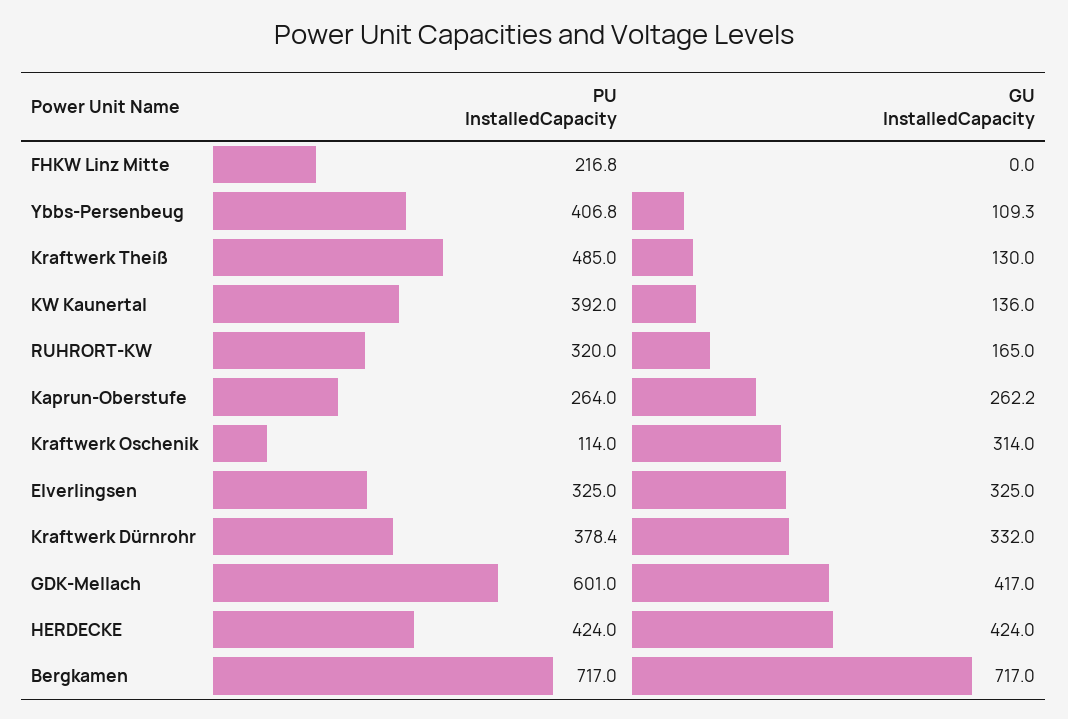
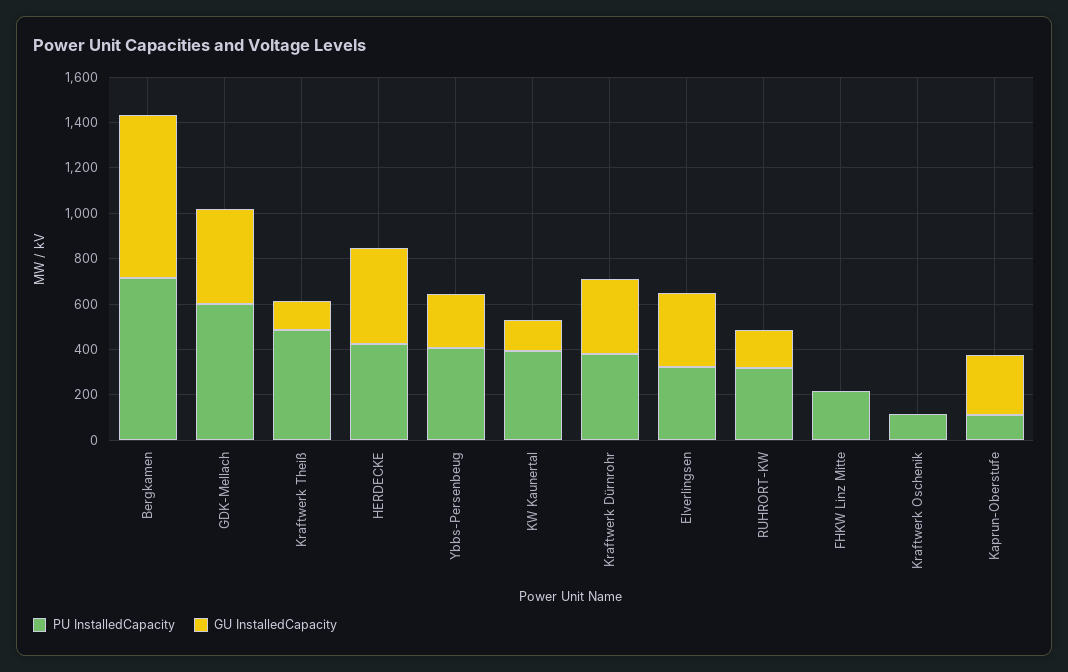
  {
    "PU InstalledCapacity": {
      "FHKW Linz Mitte": 216.8,
      "Ybbs-Persenbeug": 406.8,
      "Kraftwerk Theiß": 485,
      "KW Kaunertal": 392,
      "RUHRORT-KW": 320,
-     "Kaprun-Oberstufe": 264,
+     "Kaprun-Oberstufe": 100,
      "Kraftwerk Oschenik": 114,
      "Elverlingsen": 325,
      "Kraftwerk Dürnrohr": 378.4,
      "GDK-Mellach": 601,
      "HERDECKE": 424,
      "Bergkamen": 717
    },
    "GU InstalledCapacity": {
      "FHKW Linz Mitte": 0,
-     "Ybbs-Persenbeug": 109.3,
+     "Ybbs-Persenbeug": 250,
      "Kraftwerk Theiß": 130,
      "KW Kaunertal": 136,
      "RUHRORT-KW": 165,
      "Kaprun-Oberstufe": 262.2,
-     "Kraftwerk Oschenik": 314,
+     "Kraftwerk Oschenik": 0,
      "Elverlingsen": 325,
      "Kraftwerk Dürnrohr": 332,
      "GDK-Mellach": 417,
      "HERDECKE": 424,
      "Bergkamen": 717
    }
  }

